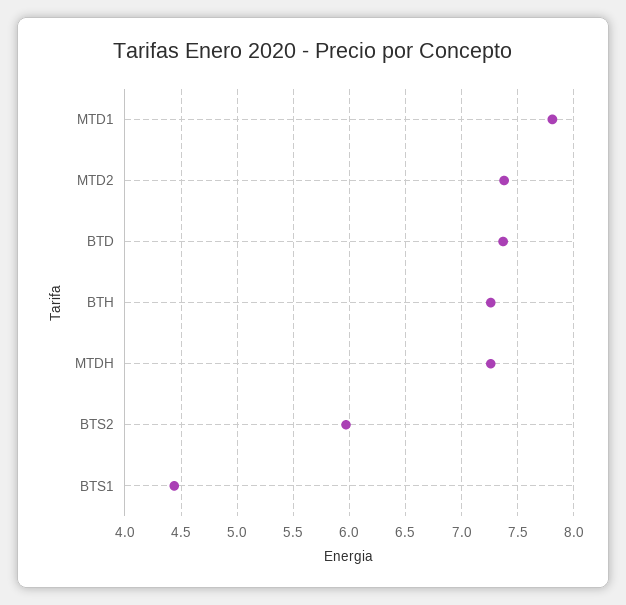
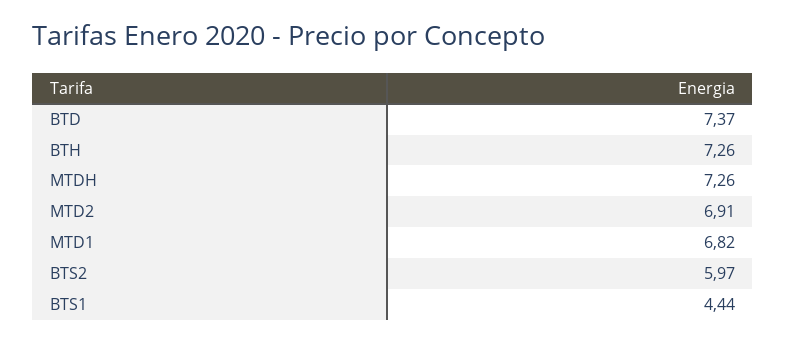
  {
-   "MTD1": 7.8,
+   "MTD1": 6.82,
-   "MTD2": 7.4,
+   "MTD2": 6.91,
    "BTD": 7.37,
    "BTH": 7.26,
    "MTDH": 7.26,
    "BTS2": 5.97,
    "BTS1": 4.44
  }

